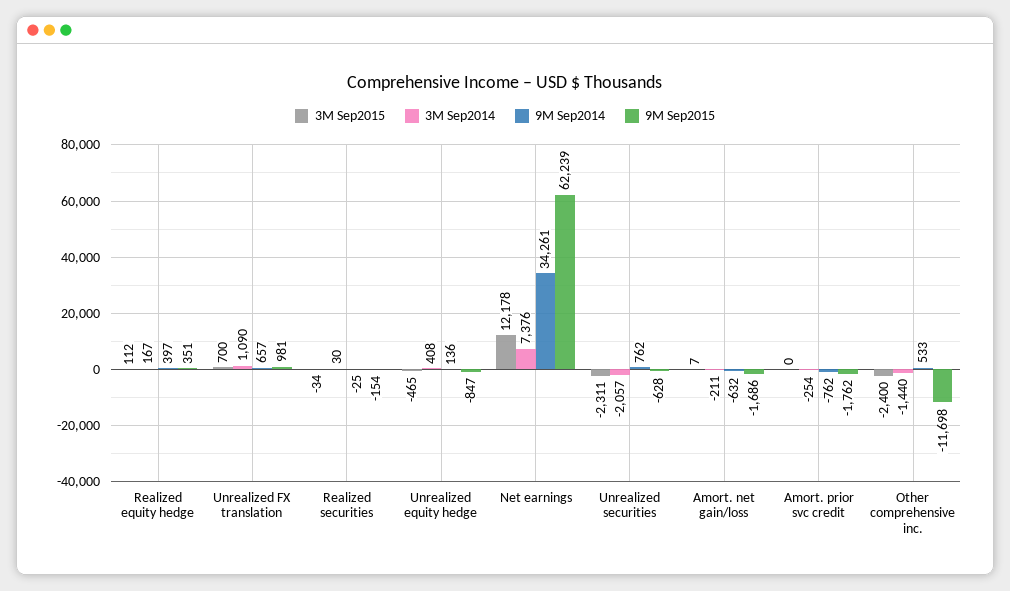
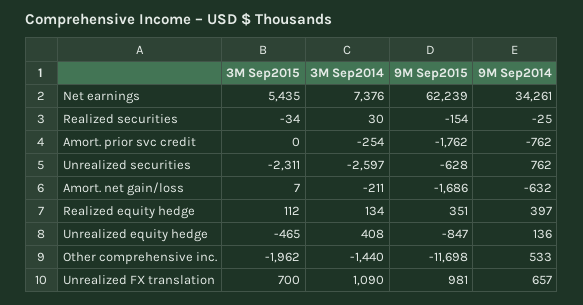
  {
    "3M Sep2015": {
      "Realized equity hedge": 112,
      "Unrealized FX translation": 700,
      "Realized securities": -34,
      "Unrealized equity hedge": -465,
-     "Net earnings": 12178,
+     "Net earnings": 5435,
      "Unrealized securities": -2311,
      "Amort. net gain/loss": 7,
      "Amort. prior svc credit": 0,
-     "Other comprehensive inc.": -2400
+     "Other comprehensive inc.": -1962
    },
    "3M Sep2014": {
-     "Realized equity hedge": 167,
+     "Realized equity hedge": 134,
      "Unrealized FX translation": 1090,
      "Realized securities": 30,
      "Unrealized equity hedge": 408,
      "Net earnings": 7376,
-     "Unrealized securities": -2057,
+     "Unrealized securities": -2597,
      "Amort. net gain/loss": -211,
      "Amort. prior svc credit": -254,
      "Other comprehensive inc.": -1440
    },
    "9M Sep2014": {
      "Realized equity hedge": 397,
      "Unrealized FX translation": 657,
      "Realized securities": -25,
      "Unrealized equity hedge": 136,
      "Net earnings": 34261,
      "Unrealized securities": 762,
      "Amort. net gain/loss": -632,
      "Amort. prior svc credit": -762,
      "Other comprehensive inc.": 533
    },
    "9M Sep2015": {
      "Realized equity hedge": 351,
      "Unrealized FX translation": 981,
      "Realized securities": -154,
      "Unrealized equity hedge": -847,
      "Net earnings": 62239,
      "Unrealized securities": -628,
      "Amort. net gain/loss": -1686,
      "Amort. prior svc credit": -1762,
      "Other comprehensive inc.": -11698
    }
  }

